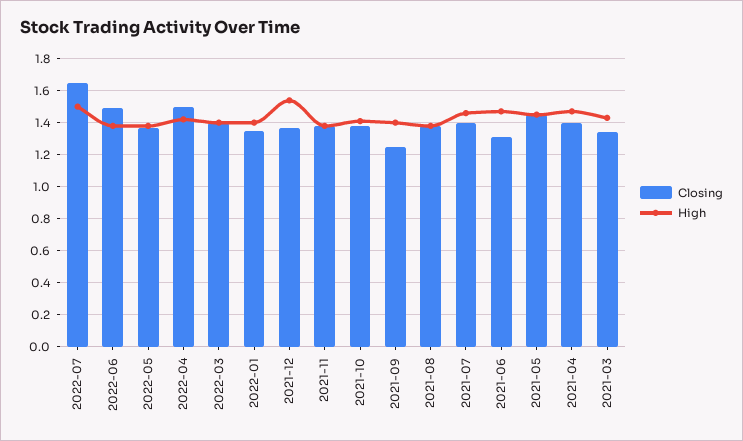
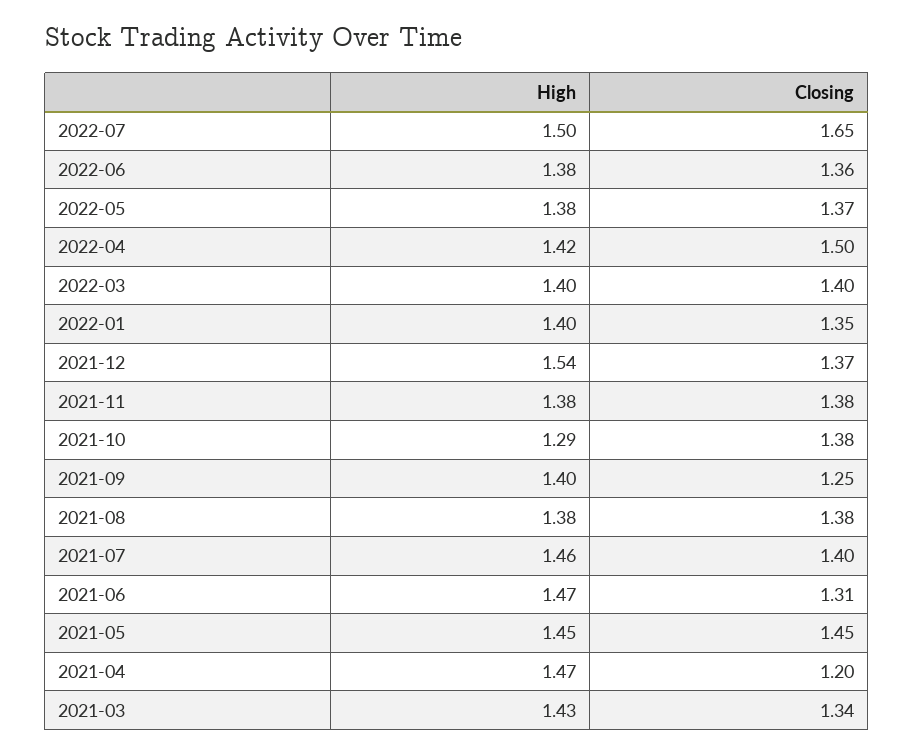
  {
    "Closing": {
      "2022-07": 1.65,
-     "2022-06": 1.5,
+     "2022-06": 1.36,
      "2022-05": 1.37,
      "2022-04": 1.5,
      "2022-03": 1.4,
      "2022-01": 1.35,
      "2021-12": 1.37,
      "2021-11": 1.38,
      "2021-10": 1.38,
      "2021-09": 1.25,
      "2021-08": 1.38,
      "2021-07": 1.4,
      "2021-06": 1.31,
      "2021-05": 1.45,
-     "2021-04": 1.4,
+     "2021-04": 1.2,
      "2021-03": 1.34
    },
    "High": {
      "2022-07": 1.5,
      "2022-06": 1.38,
      "2022-05": 1.38,
      "2022-04": 1.42,
      "2022-03": 1.4,
      "2022-01": 1.4,
      "2021-12": 1.54,
      "2021-11": 1.38,
-     "2021-10": 1.4,
+     "2021-10": 1.29,
      "2021-09": 1.4,
      "2021-08": 1.38,
      "2021-07": 1.46,
      "2021-06": 1.47,
      "2021-05": 1.45,
      "2021-04": 1.47,
      "2021-03": 1.43
    }
  }

